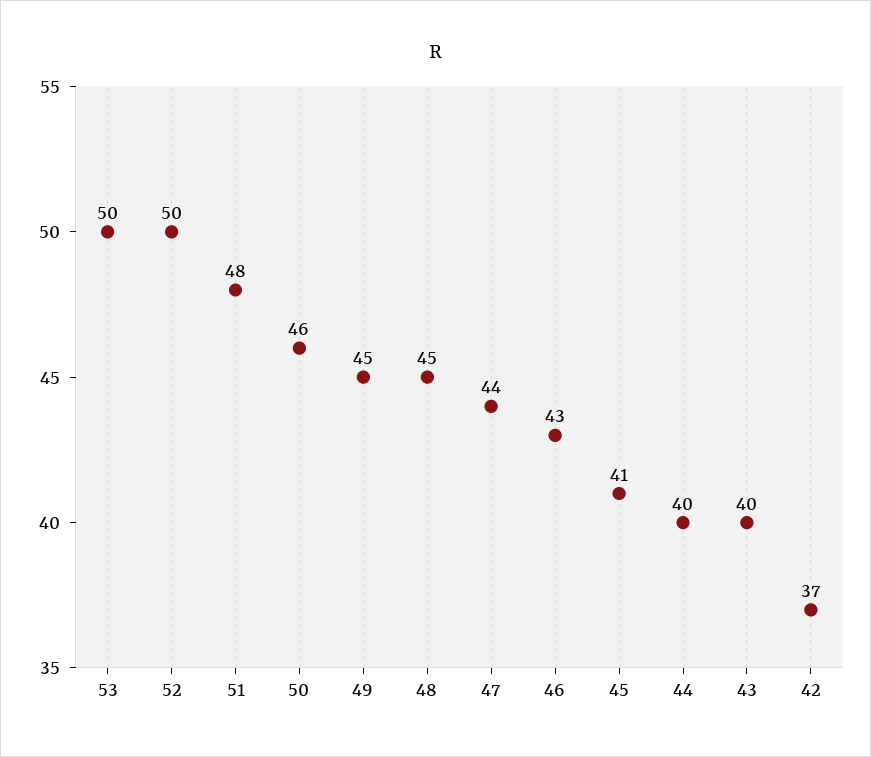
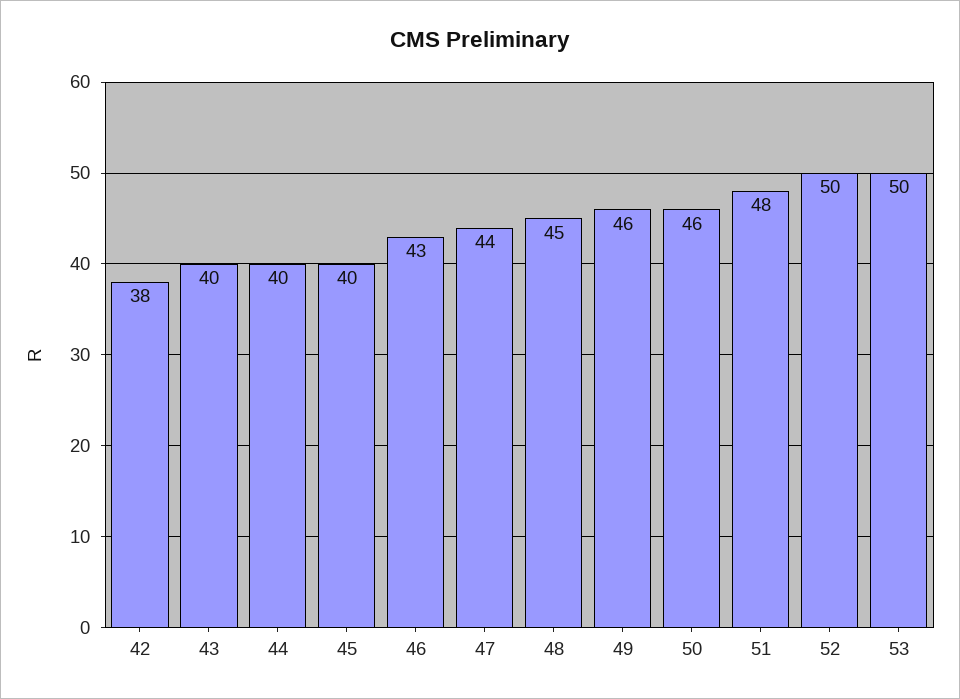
  {
    "53": 50,
    "52": 50,
    "51": 48,
    "50": 46,
-   "49": 45,
+   "49": 46,
    "48": 45,
    "47": 44,
    "46": 43,
-   "45": 41,
+   "45": 40,
    "44": 40,
    "43": 40,
-   "42": 37
+   "42": 38
  }

